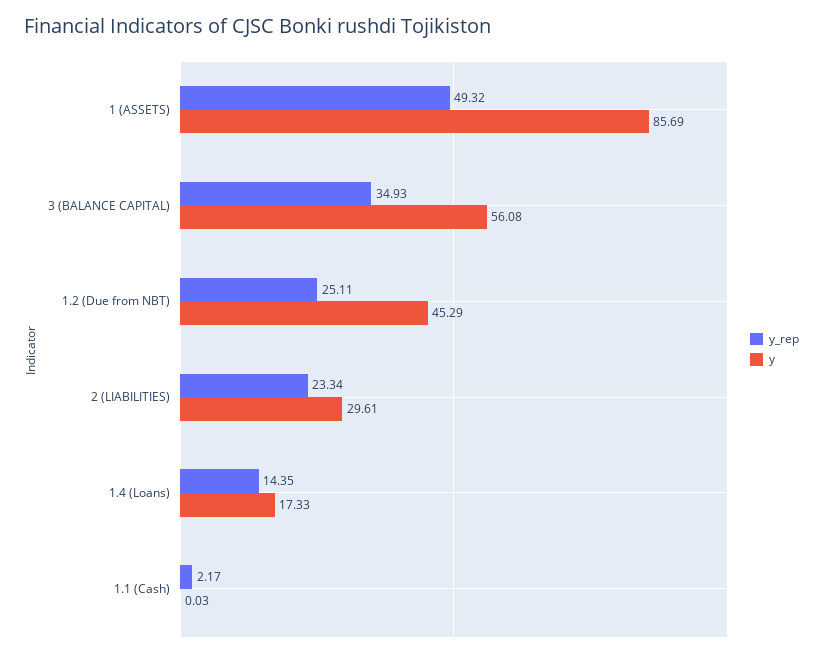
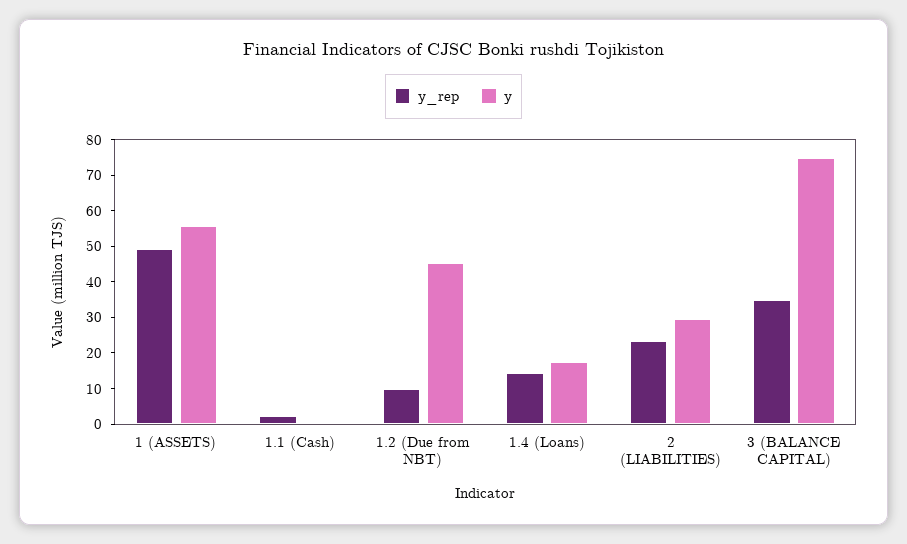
  {
    "y_rep": {
      "1 (ASSETS)": 49.32,
      "3 (BALANCE CAPITAL)": 34.93,
-     "1.2 (Due from NBT)": 25.11,
+     "1.2 (Due from NBT)": 10,
      "2 (LIABILITIES)": 23.34,
      "1.4 (Loans)": 14.35,
      "1.1 (Cash)": 2.17
    },
    "y": {
-     "1 (ASSETS)": 85.69,
+     "1 (ASSETS)": 55,
-     "3 (BALANCE CAPITAL)": 56.08,
+     "3 (BALANCE CAPITAL)": 75,
      "1.2 (Due from NBT)": 45.29,
      "2 (LIABILITIES)": 29.61,
      "1.4 (Loans)": 17.33,
      "1.1 (Cash)": 0.03
    }
  }

